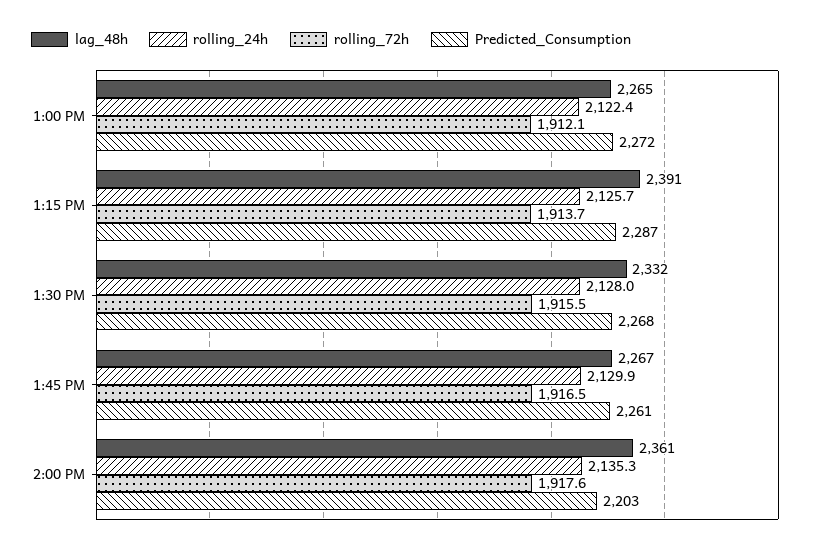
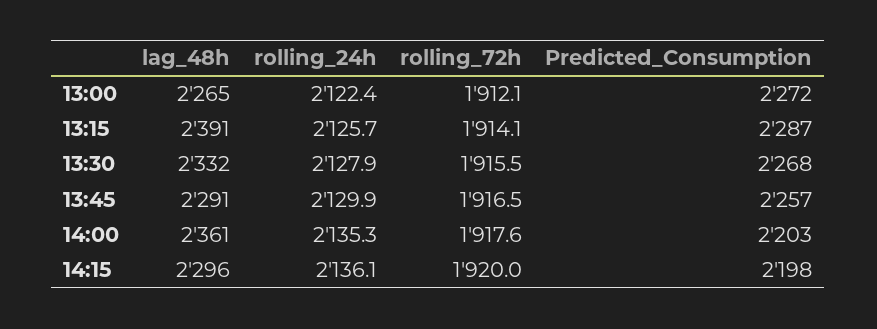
  {
    "lag_48h": {
      "1:00 PM": 2265,
      "1:15 PM": 2391,
      "1:30 PM": 2332,
-     "1:45 PM": 2267,
+     "1:45 PM": 2291,
-     "2:00 PM": 2361
+     "2:00 PM": 2361,
+     "14:15": 2296
    },
    "rolling_24h": {
      "1:00 PM": 2122.4,
      "1:15 PM": 2125.7,
-     "1:30 PM": 2128,
+     "1:30 PM": 2127.9,
      "1:45 PM": 2129.9,
-     "2:00 PM": 2135.3
+     "2:00 PM": 2135.3,
+     "14:15": 2136.1
    },
    "rolling_72h": {
      "1:00 PM": 1912.1,
-     "1:15 PM": 1913.7,
+     "1:15 PM": 1914.1,
      "1:30 PM": 1915.5,
      "1:45 PM": 1916.5,
-     "2:00 PM": 1917.6
+     "2:00 PM": 1917.6,
+     "14:15": 1920
    },
    "Predicted_Consumption": {
      "1:00 PM": 2272,
      "1:15 PM": 2287,
      "1:30 PM": 2268,
-     "1:45 PM": 2261,
+     "1:45 PM": 2257,
-     "2:00 PM": 2203
+     "2:00 PM": 2203,
+     "14:15": 2198
    }
  }

